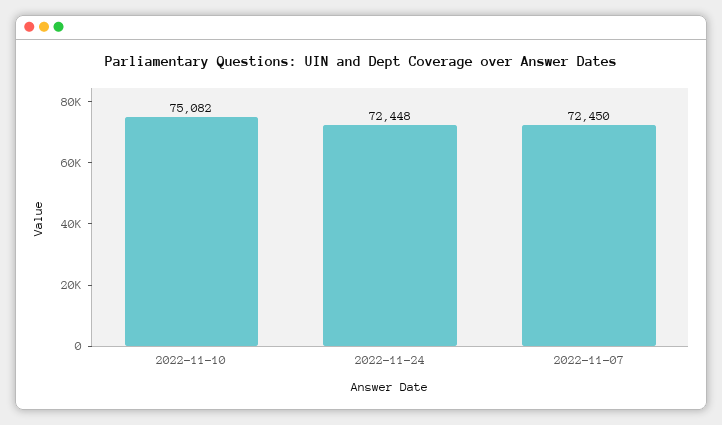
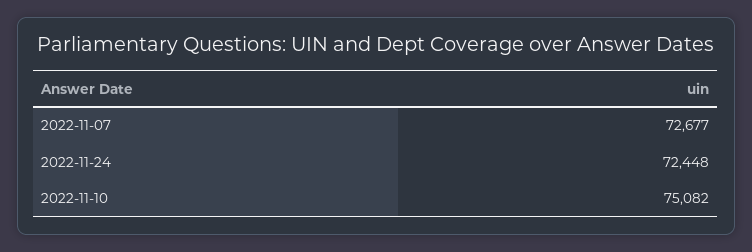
  {
    "2022-11-10": 75082,
    "2022-11-24": 72448,
-   "2022-11-07": 72450
+   "2022-11-07": 72677
  }

